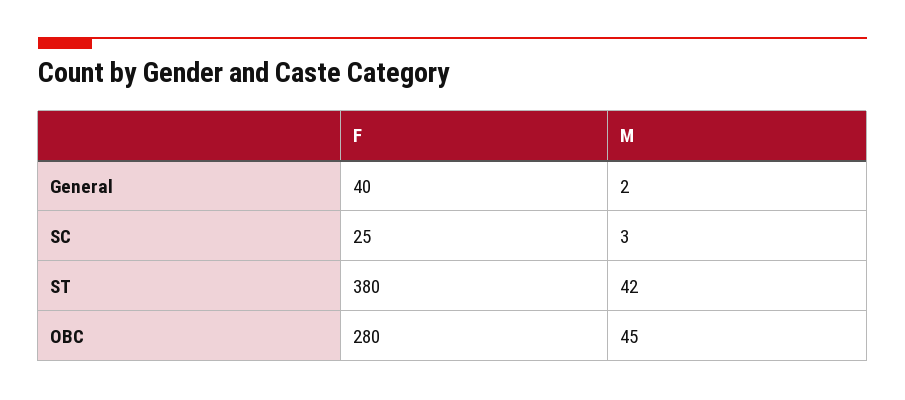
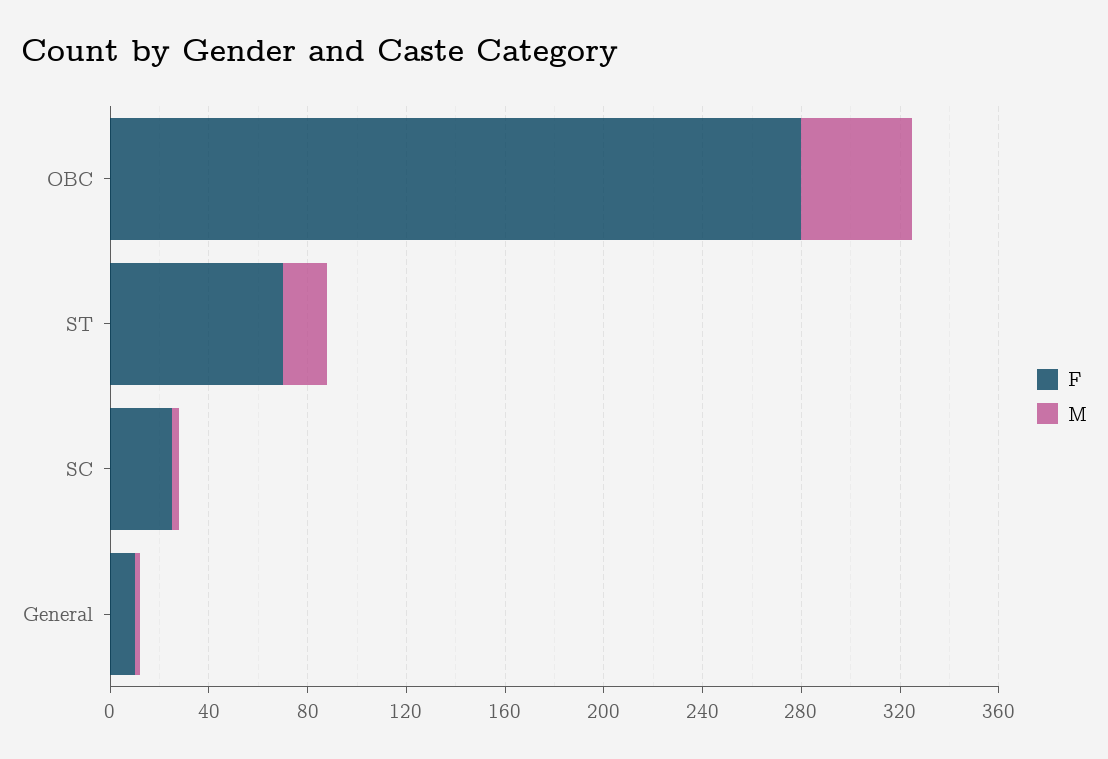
  {
    "F": {
-     "General": 40,
+     "General": 10,
      "SC": 25,
-     "ST": 380,
+     "ST": 70,
      "OBC": 280
    },
    "M": {
      "General": 2,
      "SC": 3,
-     "ST": 42,
+     "ST": 20,
      "OBC": 45
    }
  }

